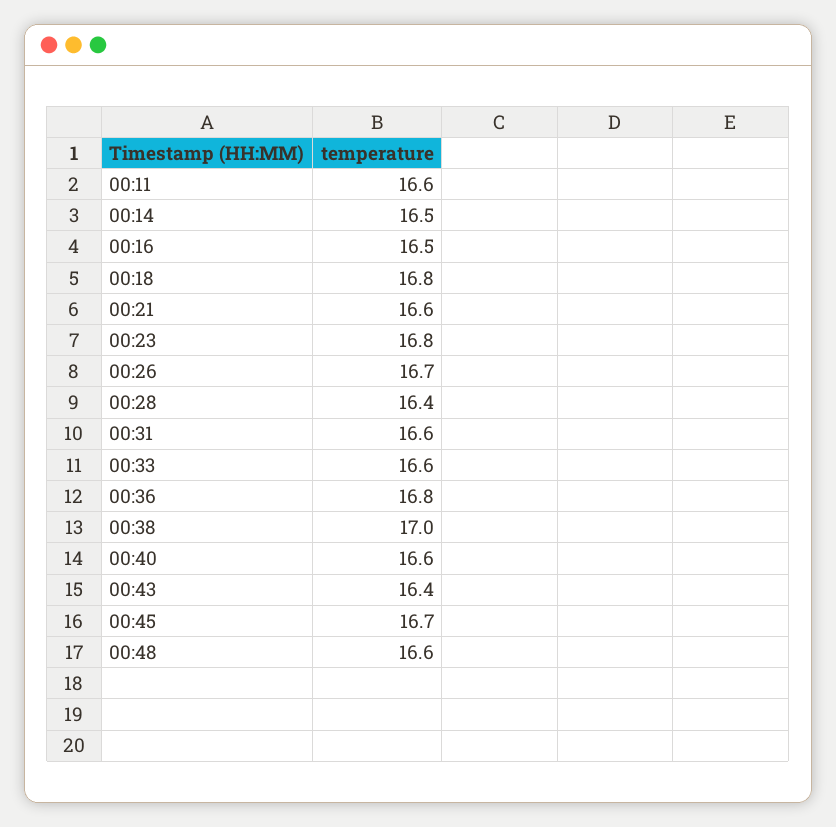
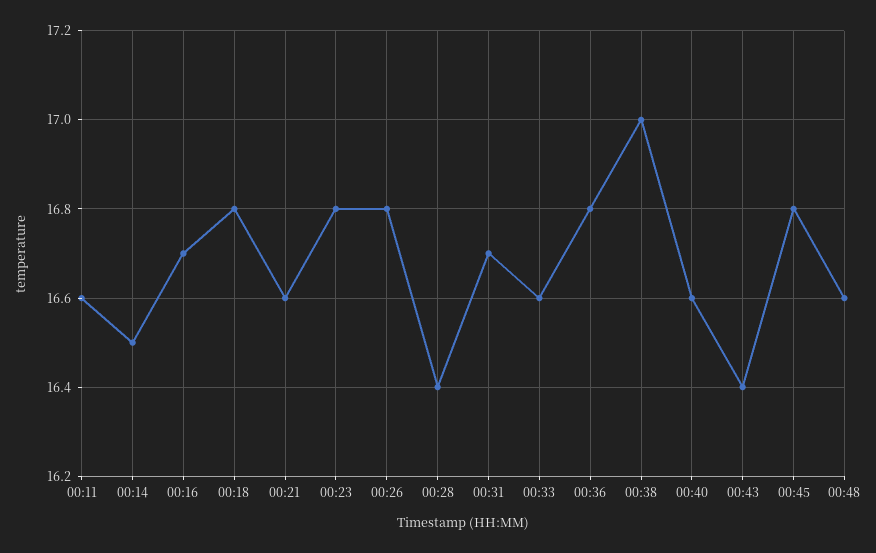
  {
    "00:11": 16.6,
    "00:14": 16.5,
-   "00:16": 16.5,
+   "00:16": 16.7,
    "00:18": 16.8,
    "00:21": 16.6,
    "00:23": 16.8,
-   "00:26": 16.7,
+   "00:26": 16.8,
    "00:28": 16.4,
-   "00:31": 16.6,
+   "00:31": 16.7,
    "00:33": 16.6,
    "00:36": 16.8,
    "00:38": 17,
    "00:40": 16.6,
    "00:43": 16.4,
-   "00:45": 16.7,
+   "00:45": 16.8,
    "00:48": 16.6
  }

